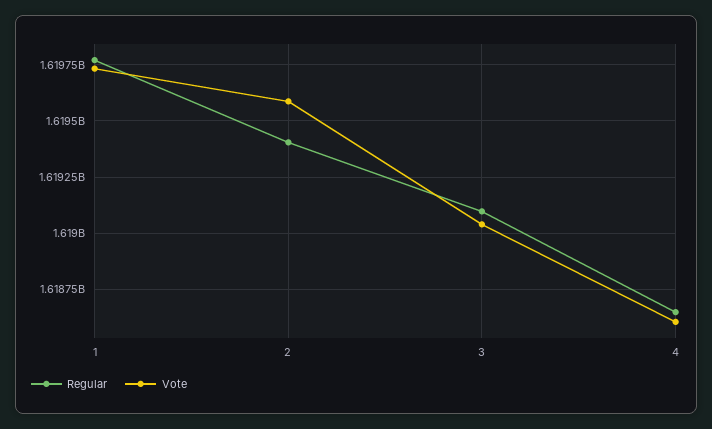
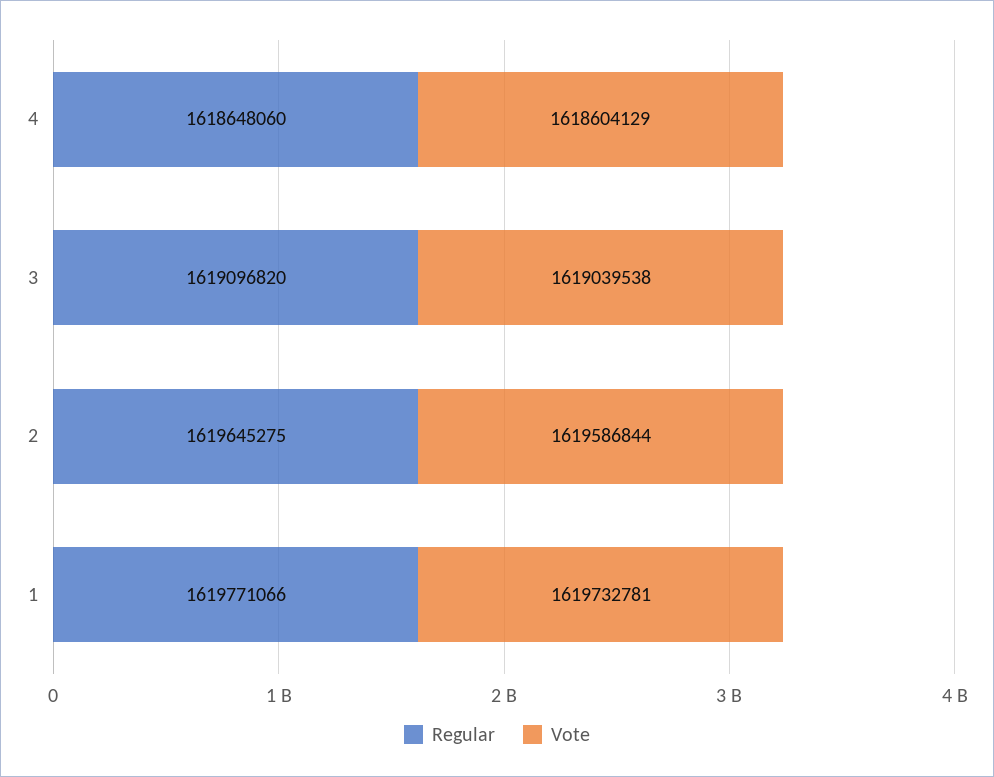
  {
    "Regular": {
      "1": 1619771066,
-     "2": 1619400000,
+     "2": 1619645275,
      "3": 1619096820,
      "4": 1618648060
    },
    "Vote": {
      "1": 1619732781,
      "2": 1619586844,
      "3": 1619039538,
      "4": 1618604129
    }
  }

